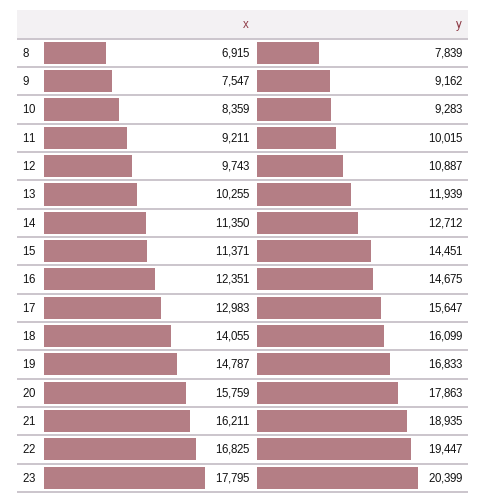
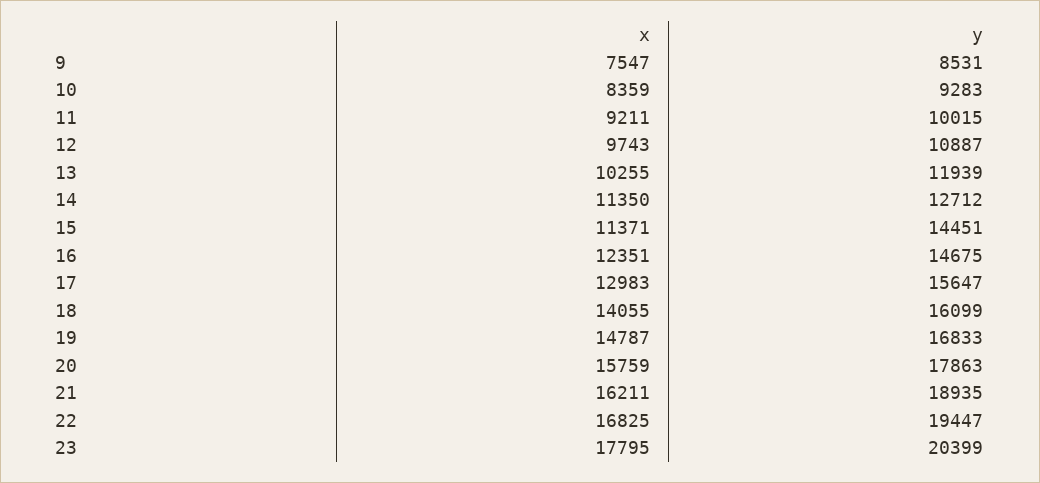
  {
    "x": {
-     "8": 6915,
      "9": 7547,
      "10": 8359,
      "11": 9211,
      "12": 9743,
      "13": 10255,
      "14": 11350,
      "15": 11371,
      "16": 12351,
      "17": 12983,
      "18": 14055,
      "19": 14787,
      "20": 15759,
      "21": 16211,
      "22": 16825,
      "23": 17795
    },
    "y": {
-     "8": 7839,
-     "9": 9162,
+     "9": 8531,
      "10": 9283,
      "11": 10015,
      "12": 10887,
      "13": 11939,
      "14": 12712,
      "15": 14451,
      "16": 14675,
      "17": 15647,
      "18": 16099,
      "19": 16833,
      "20": 17863,
      "21": 18935,
      "22": 19447,
      "23": 20399
    }
  }

